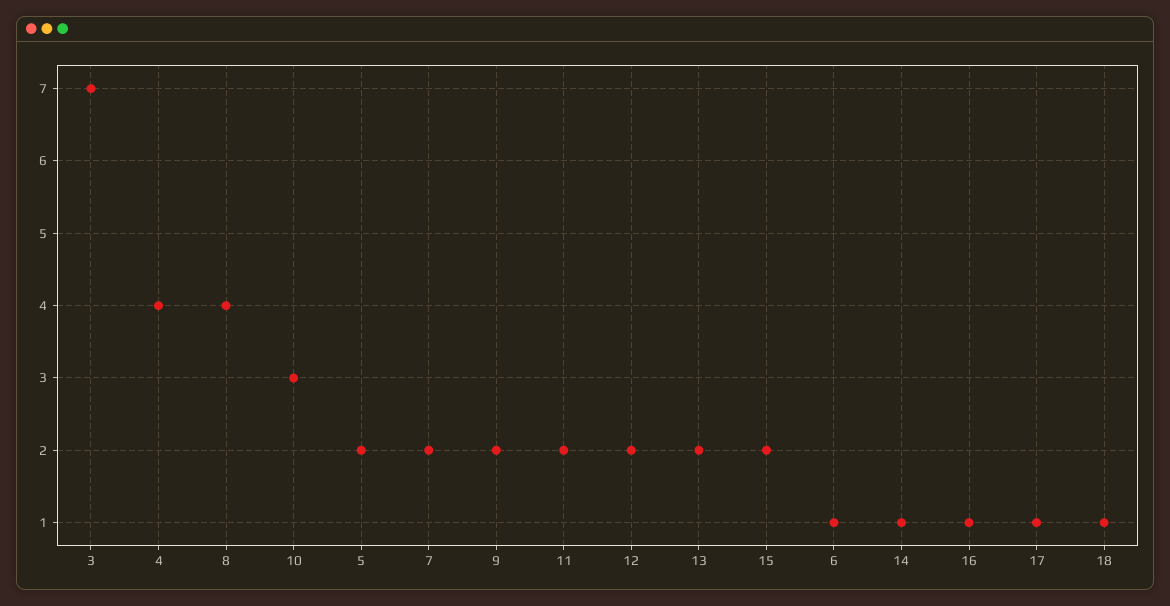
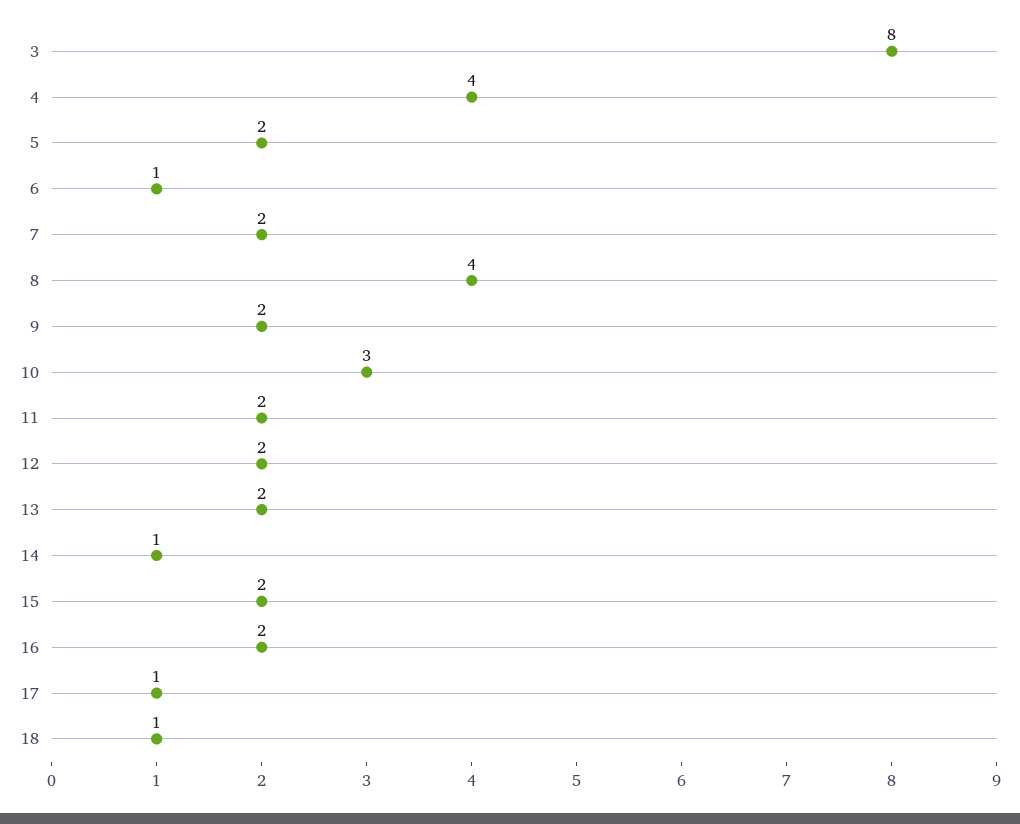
  {
-   "3": 7,
+   "3": 8,
    "4": 4,
    "8": 4,
    "10": 3,
    "5": 2,
    "7": 2,
    "9": 2,
    "11": 2,
    "12": 2,
    "13": 2,
    "15": 2,
    "6": 1,
    "14": 1,
-   "16": 1,
+   "16": 2,
    "17": 1,
    "18": 1
  }

